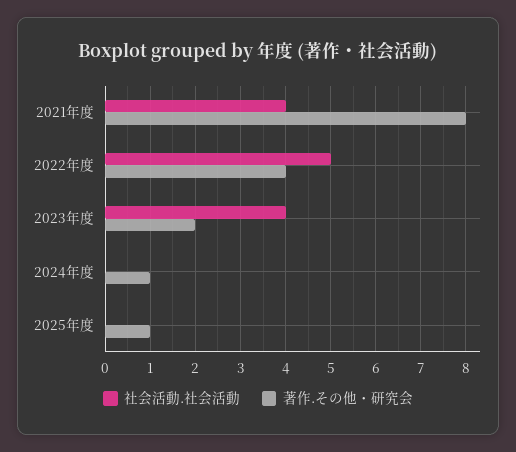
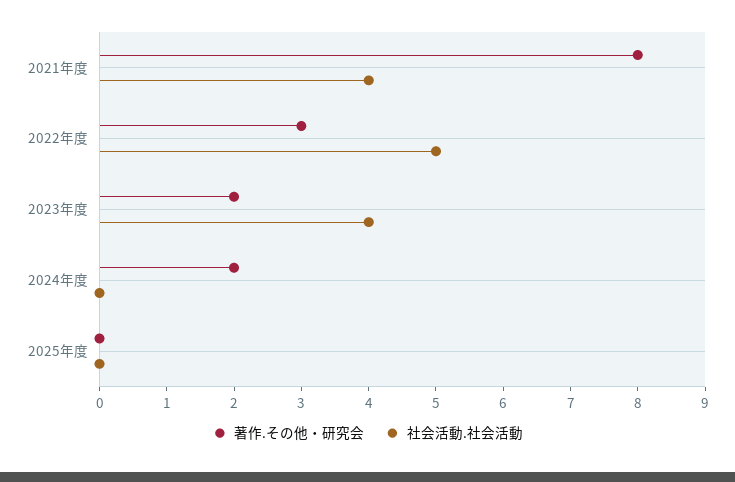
  {
    "社会活動.社会活動": {
      "2021年度": 4,
      "2022年度": 5,
      "2023年度": 4,
      "2024年度": 0,
      "2025年度": 0
    },
    "著作.その他・研究会": {
      "2021年度": 8,
-     "2022年度": 4,
+     "2022年度": 3,
      "2023年度": 2,
-     "2024年度": 1,
+     "2024年度": 2,
-     "2025年度": 1
+     "2025年度": 0
    }
  }

